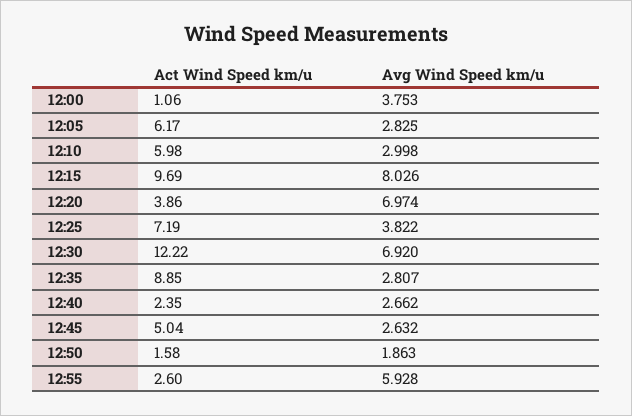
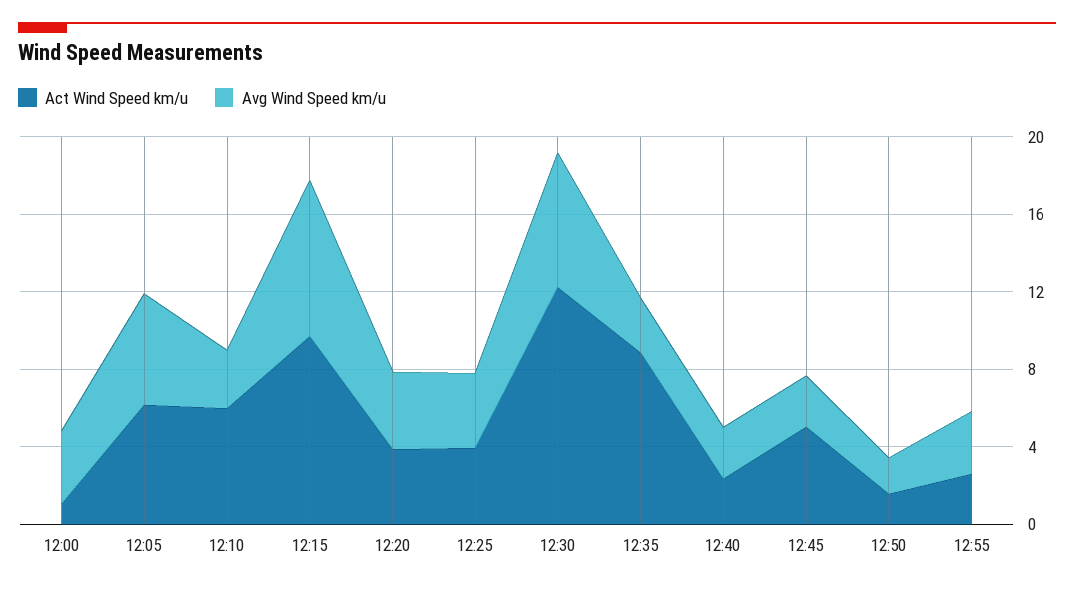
  {
    "Act Wind Speed km/u": {
      "12:00": 1.06,
      "12:05": 6.17,
      "12:10": 5.98,
      "12:15": 9.69,
      "12:20": 3.86,
-     "12:25": 7.19,
+     "12:25": 4,
      "12:30": 12.22,
      "12:35": 8.85,
      "12:40": 2.35,
      "12:45": 5.04,
      "12:50": 1.58,
      "12:55": 2.6
    },
    "Avg Wind Speed km/u": {
      "12:00": 3.753,
-     "12:05": 2.825,
+     "12:05": 6,
      "12:10": 2.998,
      "12:15": 8.026,
-     "12:20": 6.974,
+     "12:20": 4,
      "12:25": 3.822,
      "12:30": 6.92,
      "12:35": 2.807,
      "12:40": 2.662,
      "12:45": 2.632,
      "12:50": 1.863,
-     "12:55": 5.928
+     "12:55": 3
    }
  }

